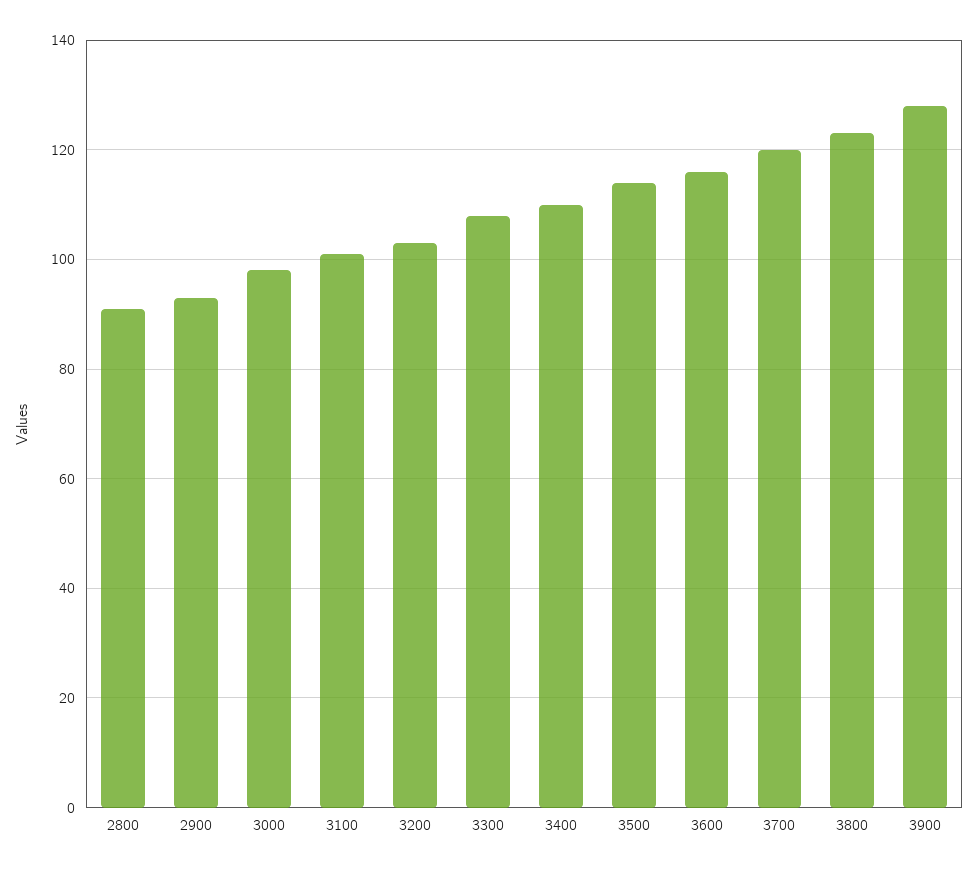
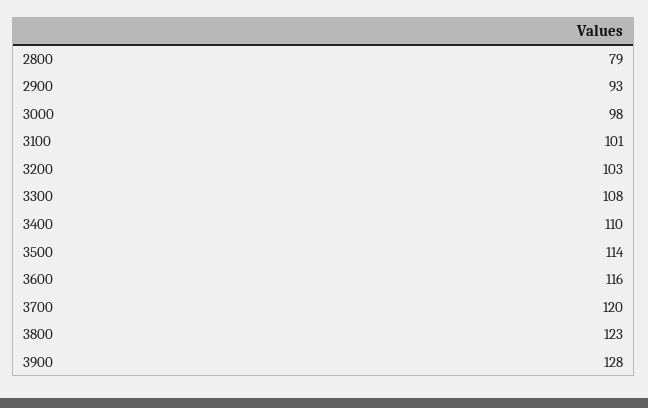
  {
-   "2800": 90,
+   "2800": 79,
    "2900": 93,
    "3000": 98,
    "3100": 101,
    "3200": 103,
    "3300": 108,
    "3400": 110,
    "3500": 114,
    "3600": 116,
    "3700": 120,
    "3800": 123,
    "3900": 128
  }

